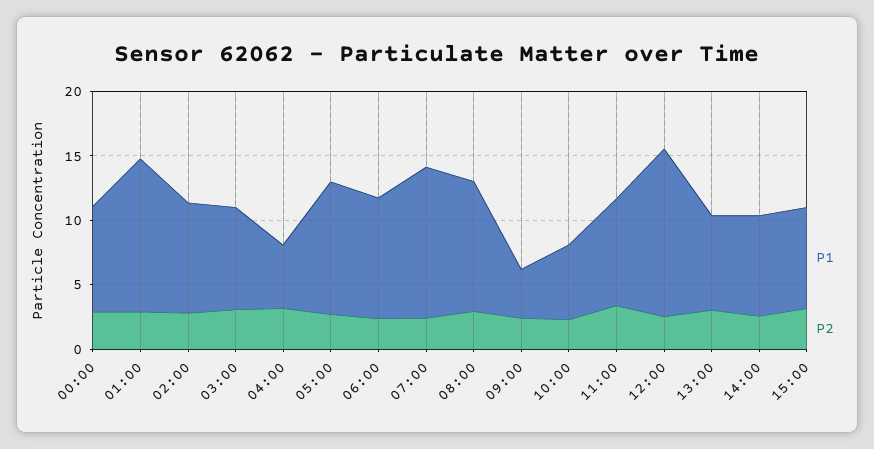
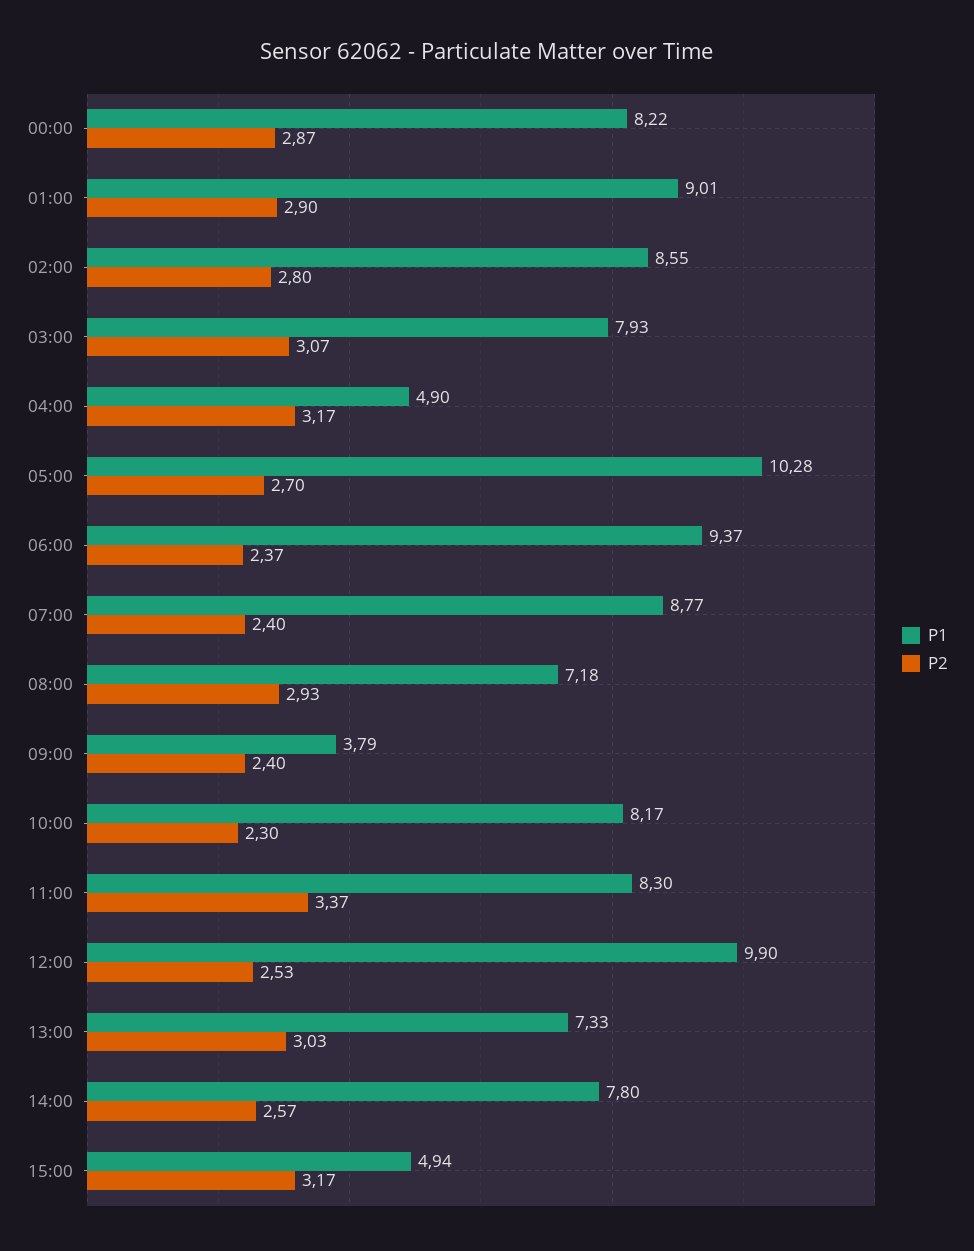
  {
    "P1": {
      "00:00": 8.22,
-     "01:00": 12,
+     "01:00": 9.01,
      "02:00": 8.55,
      "03:00": 7.93,
      "04:00": 4.9,
      "05:00": 10.28,
      "06:00": 9.37,
-     "07:00": 12,
+     "07:00": 8.77,
-     "08:00": 10,
+     "08:00": 7.18,
      "09:00": 3.79,
-     "10:00": 6,
+     "10:00": 8.17,
      "11:00": 8.3,
-     "12:00": 13,
+     "12:00": 9.9,
      "13:00": 7.33,
      "14:00": 7.8,
-     "15:00": 8
+     "15:00": 4.94
    },
    "P2": {
      "00:00": 2.87,
      "01:00": 2.9,
      "02:00": 2.8,
      "03:00": 3.07,
      "04:00": 3.17,
      "05:00": 2.7,
      "06:00": 2.37,
      "07:00": 2.4,
      "08:00": 2.93,
      "09:00": 2.4,
      "10:00": 2.3,
      "11:00": 3.37,
      "12:00": 2.53,
      "13:00": 3.03,
      "14:00": 2.57,
      "15:00": 3.17
    }
  }

